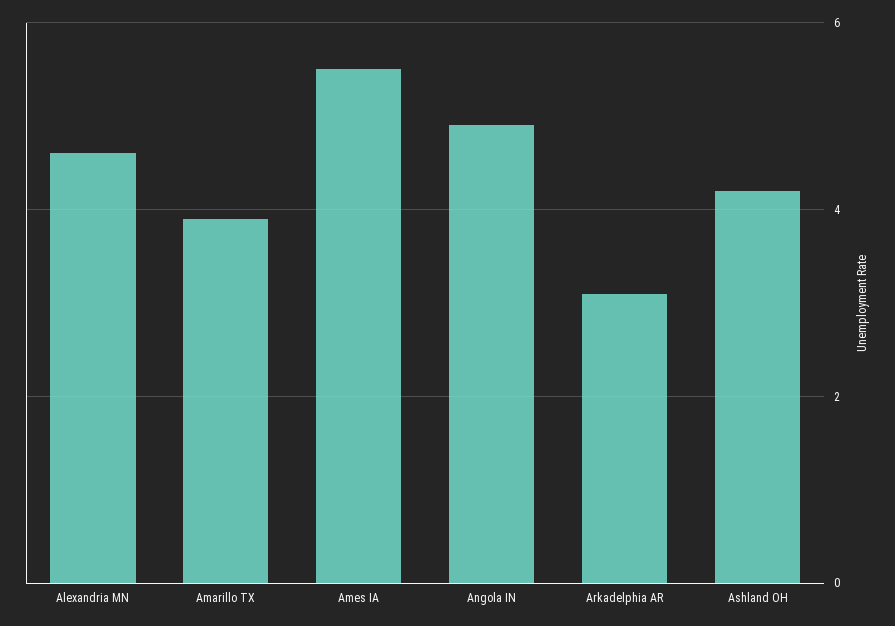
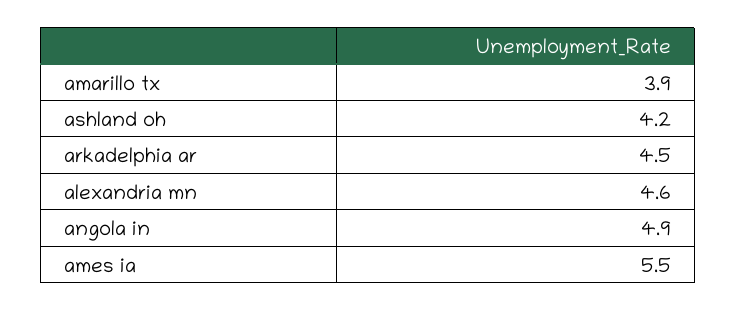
  {
    "Alexandria MN": 4.6,
    "Amarillo TX": 3.9,
    "Ames IA": 5.5,
    "Angola IN": 4.9,
-   "Arkadelphia AR": 3,
+   "Arkadelphia AR": 4.5,
    "Ashland OH": 4.2
  }

